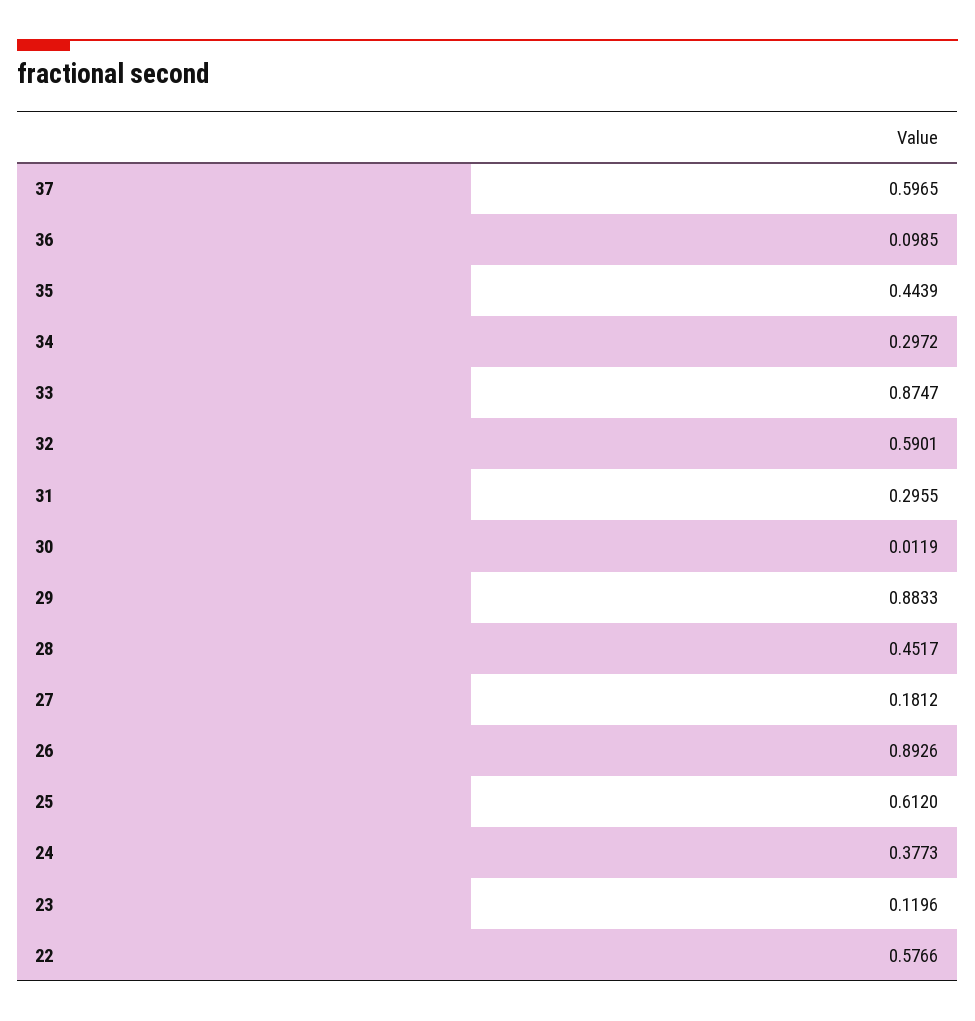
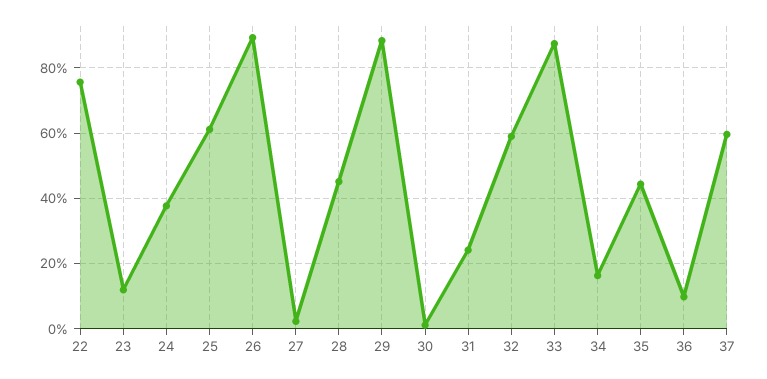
  {
    "37": 0.5965,
    "36": 0.0985,
    "35": 0.4439,
-   "34": 0.2972,
+   "34": 0.16,
    "33": 0.8747,
    "32": 0.5901,
-   "31": 0.2955,
+   "31": 0.24,
    "30": 0.0119,
    "29": 0.8833,
    "28": 0.4517,
-   "27": 0.1812,
+   "27": 0.02,
    "26": 0.8926,
    "25": 0.612,
    "24": 0.3773,
    "23": 0.1196,
-   "22": 0.5766
+   "22": 0.76
  }

